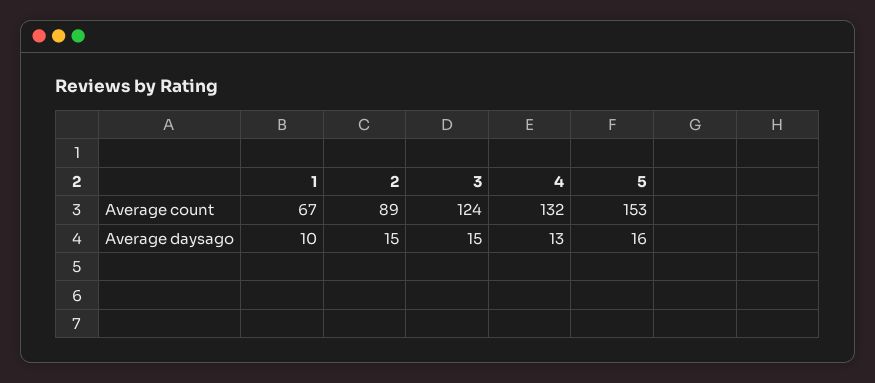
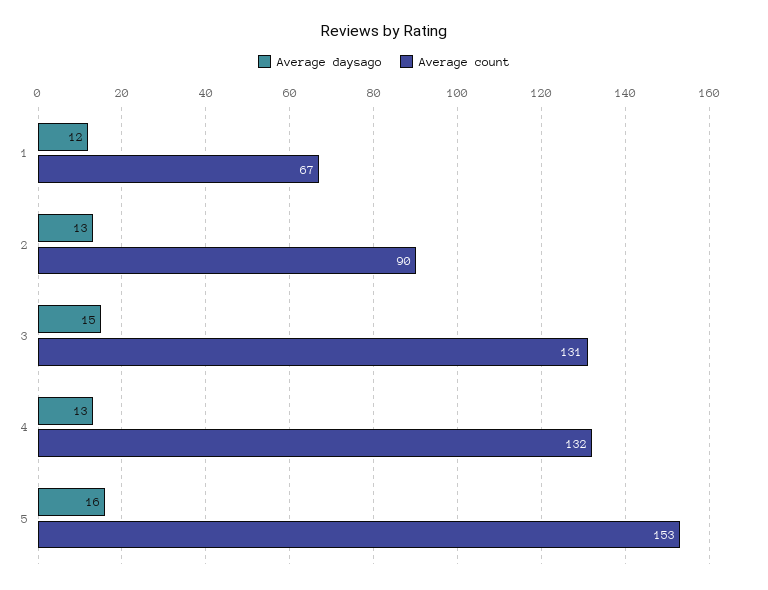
  {
    "Average count": {
      "1": 67,
-     "2": 89,
+     "2": 90,
-     "3": 124,
+     "3": 131,
      "4": 132,
      "5": 153
    },
    "Average daysago": {
-     "1": 10,
+     "1": 12,
-     "2": 15,
+     "2": 13,
      "3": 15,
      "4": 13,
      "5": 16
    }
  }

